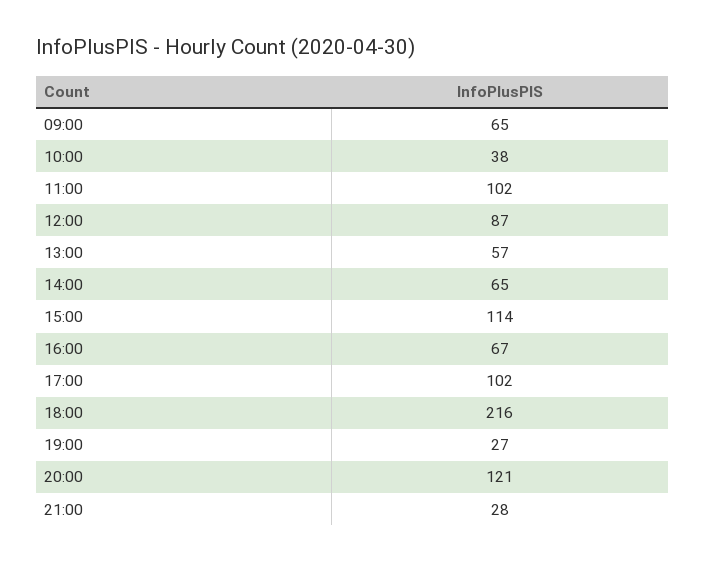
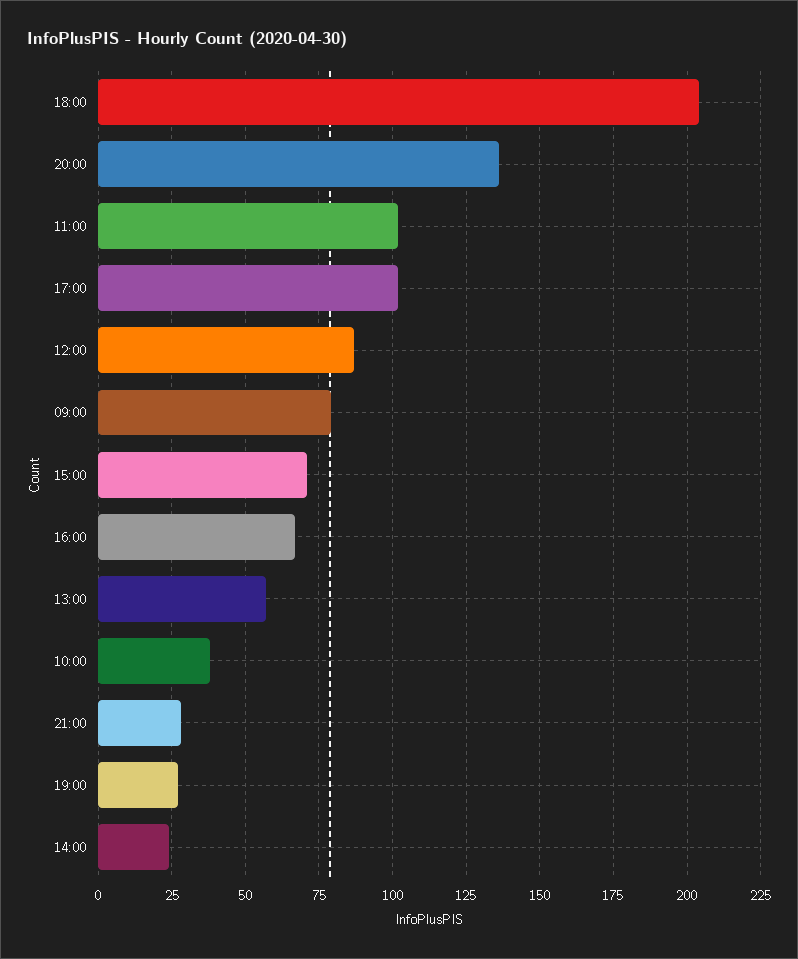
  {
-   "09:00": 65,
+   "09:00": 80,
    "10:00": 38,
    "11:00": 102,
    "12:00": 87,
    "13:00": 57,
-   "14:00": 65,
+   "14:00": 25,
-   "15:00": 114,
+   "15:00": 70,
    "16:00": 67,
    "17:00": 102,
-   "18:00": 216,
+   "18:00": 205,
    "19:00": 27,
-   "20:00": 121,
+   "20:00": 135,
    "21:00": 28
  }

